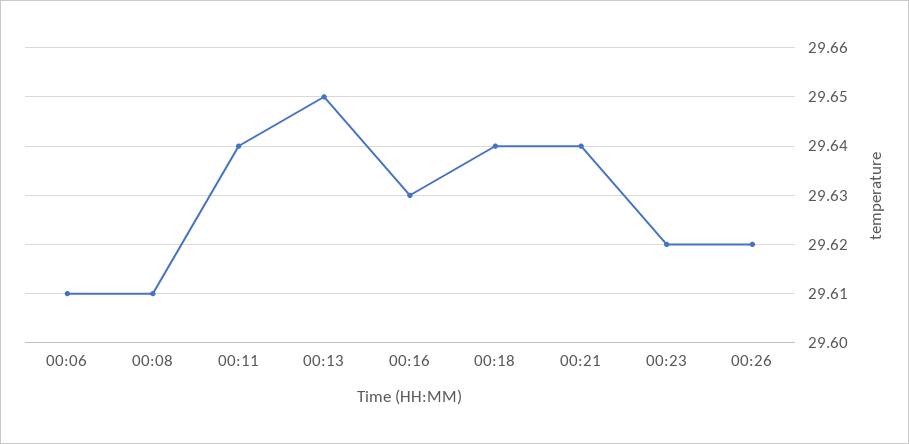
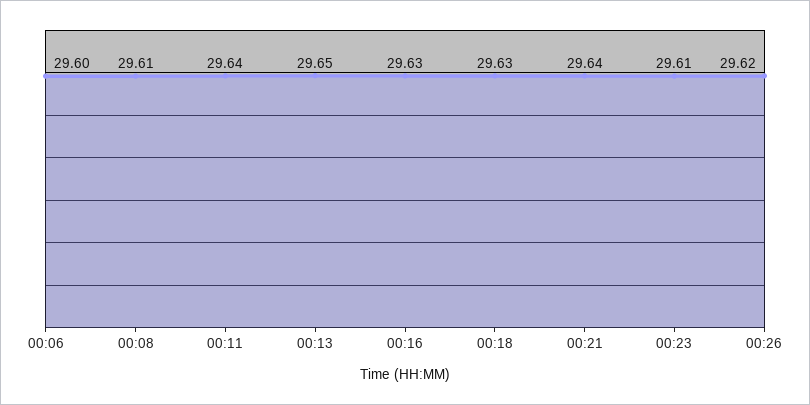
  {
-   "00:06": 29.61,
+   "00:06": 29.6,
    "00:08": 29.61,
    "00:11": 29.64,
    "00:13": 29.65,
    "00:16": 29.63,
-   "00:18": 29.64,
+   "00:18": 29.63,
    "00:21": 29.64,
-   "00:23": 29.62,
+   "00:23": 29.61,
    "00:26": 29.62
  }

